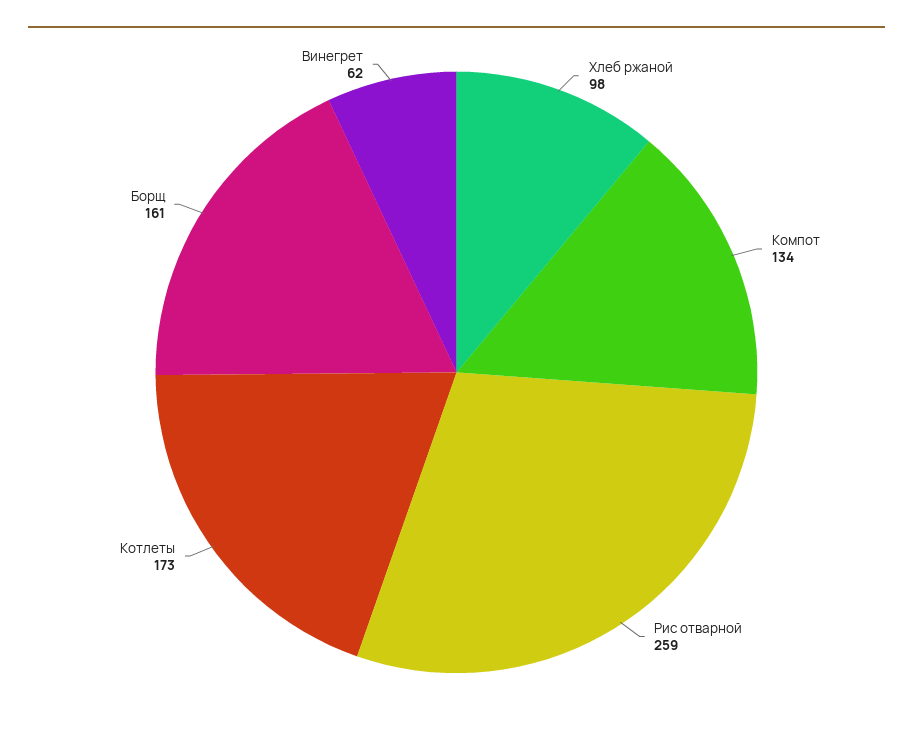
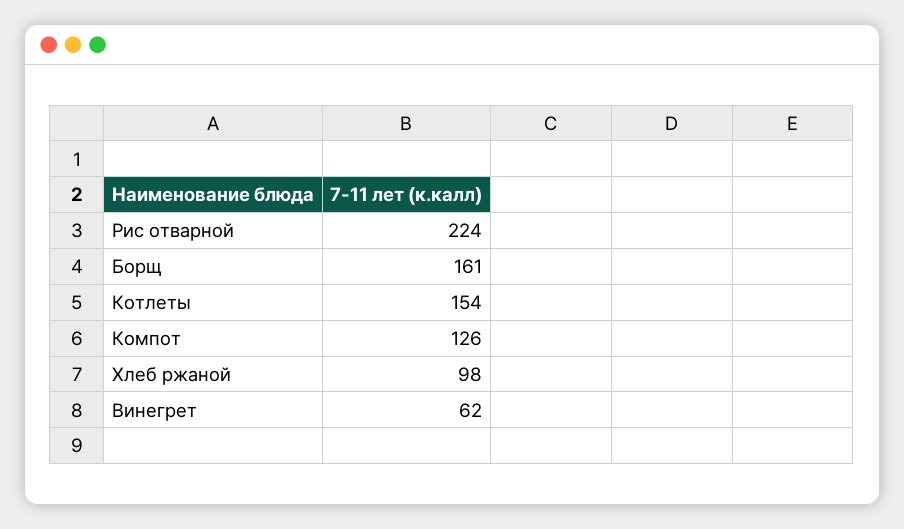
  {
    "Хлеб ржаной": 98,
-   "Компот": 134,
+   "Компот": 126,
-   "Рис отварной": 259,
+   "Рис отварной": 224,
-   "Котлеты": 173,
+   "Котлеты": 154,
    "Борщ": 161,
    "Винегрет": 62
  }

